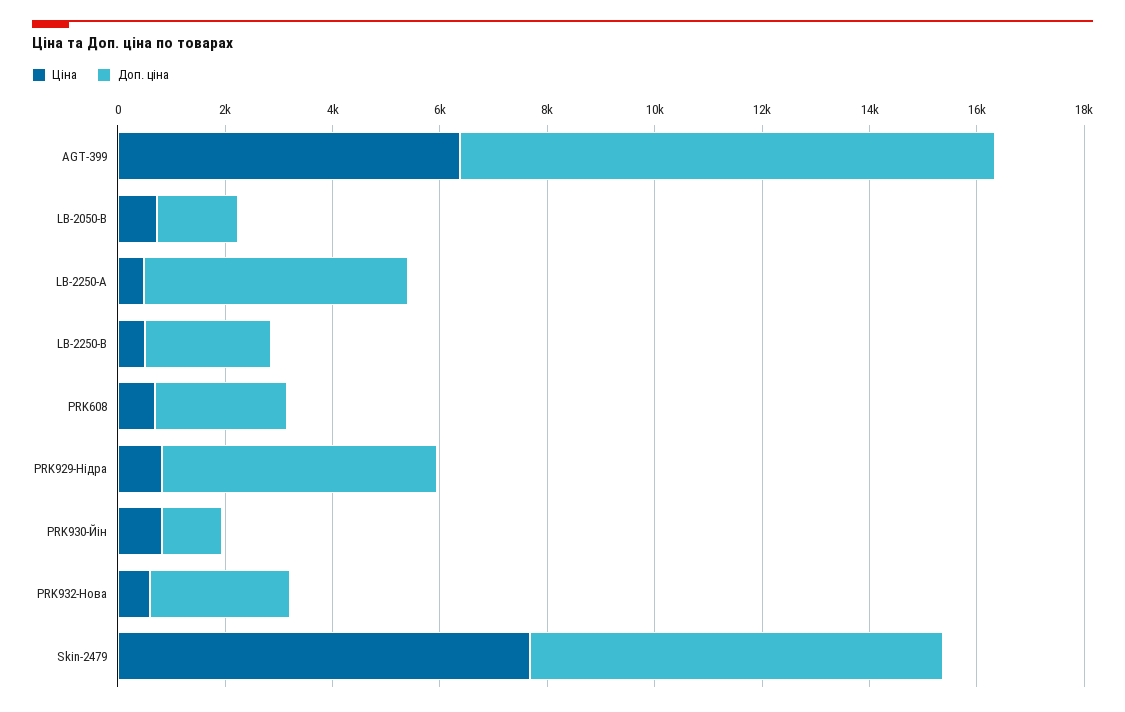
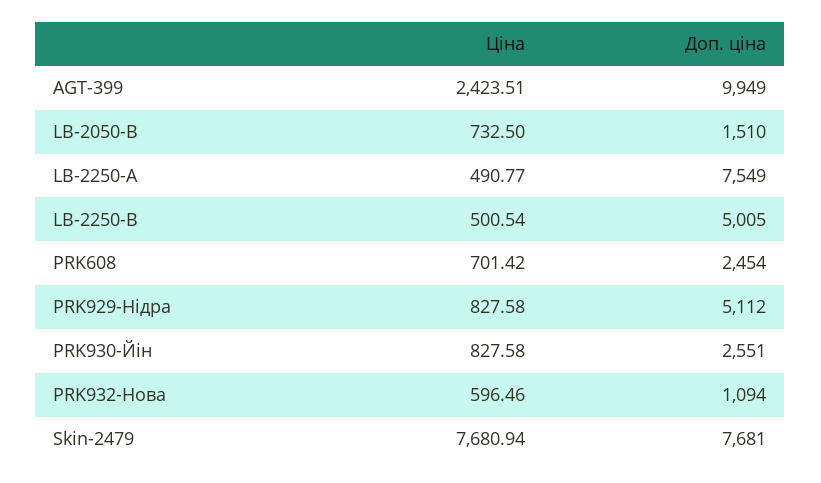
  {
    "Ціна": {
-     "AGT-399": 6500,
+     "AGT-399": 2423.51,
      "LB-2050-В": 732.5,
      "LB-2250-А": 490.77,
      "LB-2250-В": 500.54,
      "PRK608": 701.42,
      "PRK929-Нідра": 827.58,
      "PRK930-Йін": 827.58,
      "PRK932-Нова": 596.46,
      "Skin-2479": 7680.94
    },
    "Доп. ціна": {
      "AGT-399": 9949,
      "LB-2050-В": 1510,
-     "LB-2250-А": 5000,
+     "LB-2250-А": 7549,
-     "LB-2250-В": 2500,
+     "LB-2250-В": 5005,
      "PRK608": 2454,
      "PRK929-Нідра": 5112,
-     "PRK930-Йін": 1000,
+     "PRK930-Йін": 2551,
-     "PRK932-Нова": 2500,
+     "PRK932-Нова": 1094,
      "Skin-2479": 7681
    }
  }

